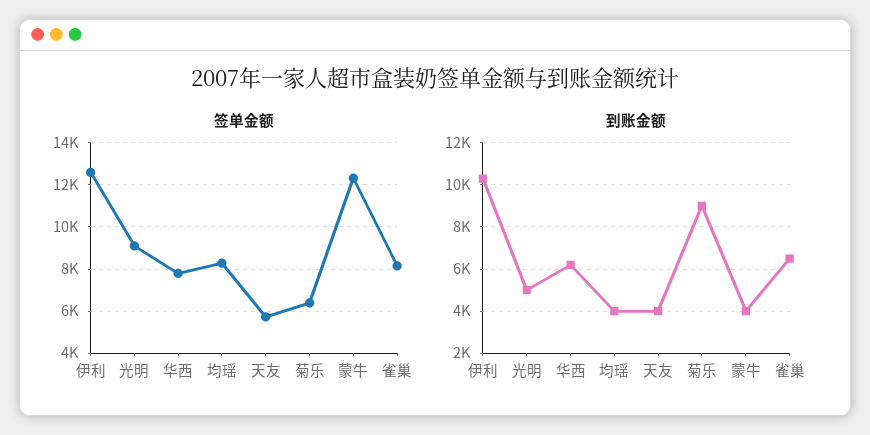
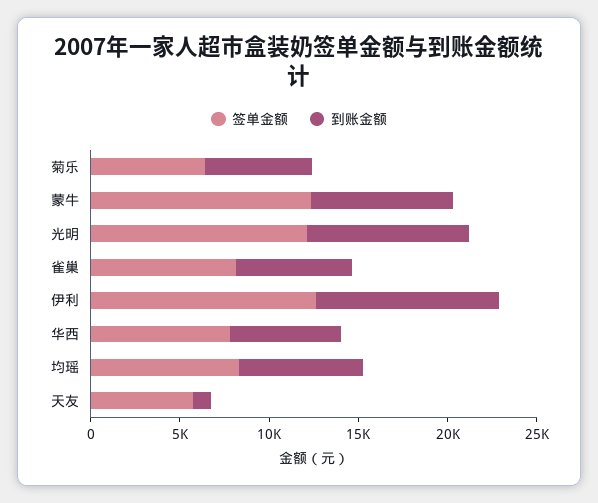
  {
    "签单金额": {
      "伊利": 12500,
-     "光明": 9000,
+     "光明": 12000,
      "华西": 8000,
      "均瑶": 8500,
      "天友": 5500,
      "菊乐": 6500,
      "蒙牛": 12500,
      "雀巢": 8000
    },
    "到账金额": {
      "伊利": 10500,
-     "光明": 5000,
+     "光明": 9000,
      "华西": 6000,
-     "均瑶": 4000,
+     "均瑶": 7000,
-     "天友": 4000,
+     "天友": 1000,
-     "菊乐": 9000,
+     "菊乐": 6000,
-     "蒙牛": 4000,
+     "蒙牛": 8000,
      "雀巢": 6500
    }
  }

